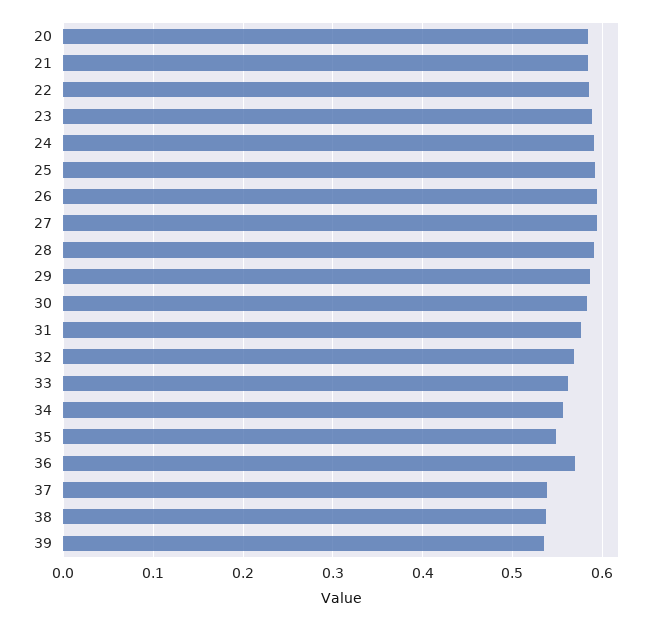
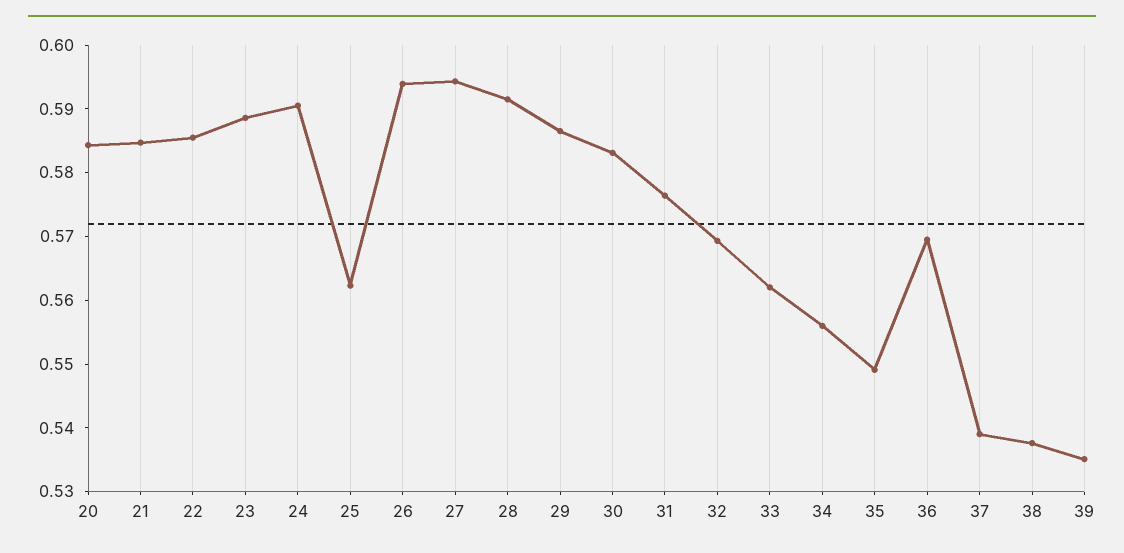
  {
    "20": 0.584,
    "21": 0.584,
    "22": 0.586,
    "23": 0.588,
    "24": 0.59,
-   "25": 0.59,
+   "25": 0.562,
    "26": 0.594,
    "27": 0.594,
    "28": 0.592,
    "29": 0.586,
    "30": 0.584,
    "31": 0.576,
    "32": 0.57,
    "33": 0.562,
    "34": 0.556,
    "35": 0.55,
    "36": 0.57,
    "37": 0.54,
    "38": 0.538,
    "39": 0.536
  }

